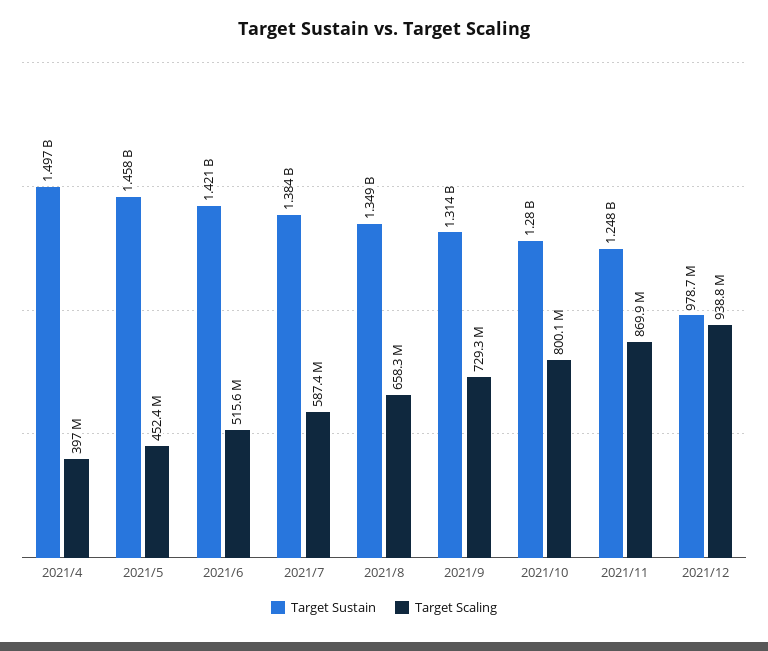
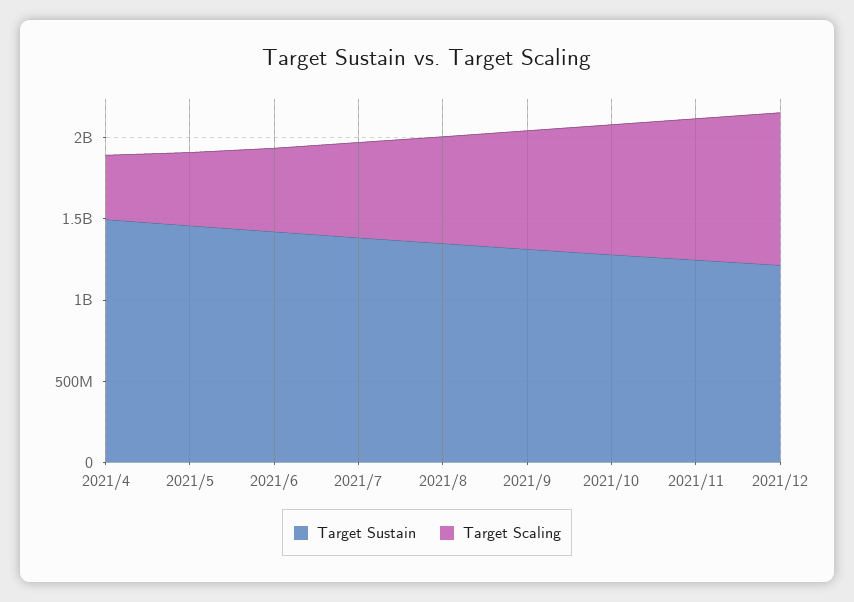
  {
    "Target Sustain": {
      "2021/4": 1497000000,
      "2021/5": 1458000000,
      "2021/6": 1421000000,
      "2021/7": 1384000000,
      "2021/8": 1349000000,
      "2021/9": 1314000000,
      "2021/10": 1280000000,
      "2021/11": 1248000000,
-     "2021/12": 978700000
+     "2021/12": 1200000000
    },
    "Target Scaling": {
      "2021/4": 397000000,
      "2021/5": 452400000,
      "2021/6": 515600000,
      "2021/7": 587400000,
      "2021/8": 658300000,
      "2021/9": 729300000,
      "2021/10": 800100000,
      "2021/11": 869900000,
      "2021/12": 938800000
    }
  }

